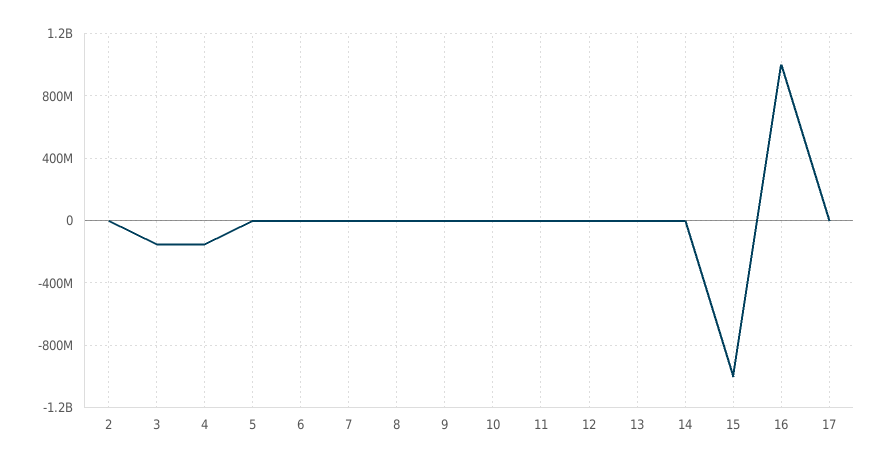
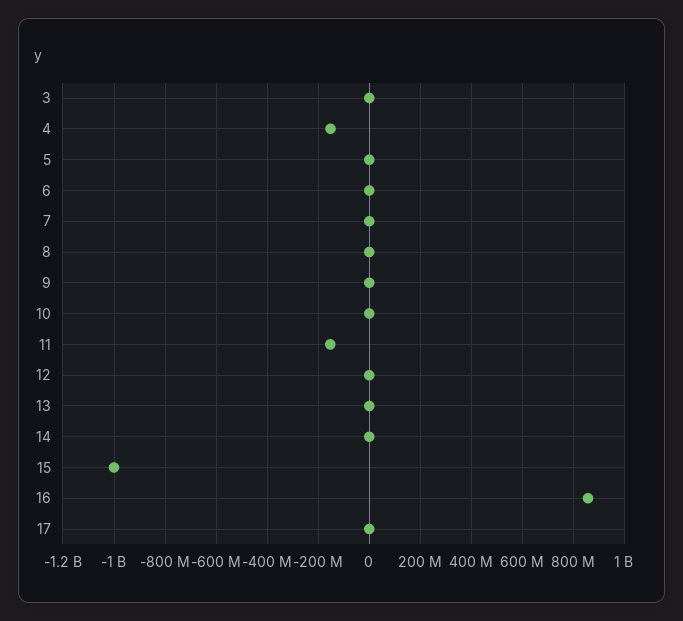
  {
-   "2": 0,
-   "3": -150000000,
+   "3": 0,
    "4": -150000000,
    "5": 0,
    "6": 0,
    "7": 0,
    "8": 0,
    "9": 0,
    "10": 0,
-   "11": 0,
+   "11": -150000000,
    "12": 0,
    "13": 0,
    "14": 0,
    "15": -1000000000,
-   "16": 1000000000,
+   "16": 850000000,
    "17": 0
  }

